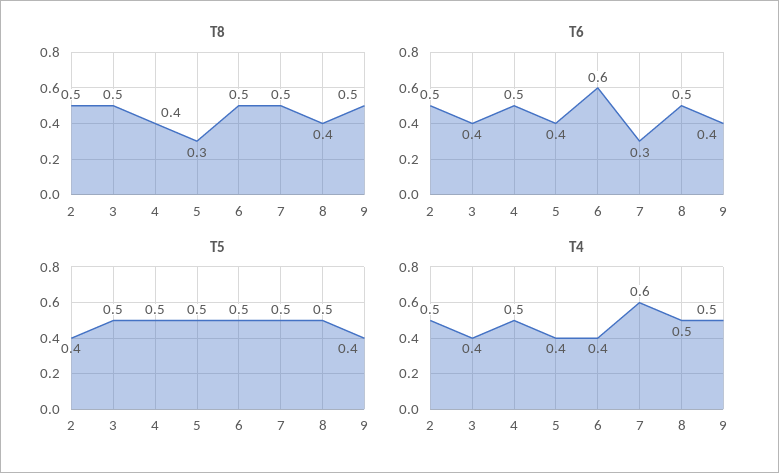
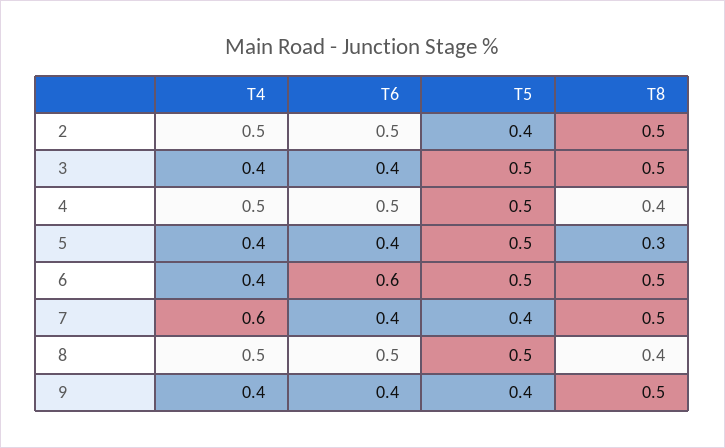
  {
    "T8": {
      "2": 0.5,
      "3": 0.5,
      "4": 0.4,
      "5": 0.3,
      "6": 0.5,
      "7": 0.5,
      "8": 0.4,
      "9": 0.5
    },
    "T6": {
      "2": 0.5,
      "3": 0.4,
      "4": 0.5,
      "5": 0.4,
      "6": 0.6,
-     "7": 0.3,
+     "7": 0.4,
      "8": 0.5,
      "9": 0.4
    },
    "T5": {
      "2": 0.4,
      "3": 0.5,
      "4": 0.5,
      "5": 0.5,
      "6": 0.5,
-     "7": 0.5,
+     "7": 0.4,
      "8": 0.5,
      "9": 0.4
    },
    "T4": {
      "2": 0.5,
      "3": 0.4,
      "4": 0.5,
      "5": 0.4,
      "6": 0.4,
      "7": 0.6,
      "8": 0.5,
-     "9": 0.5
+     "9": 0.4
    }
  }

